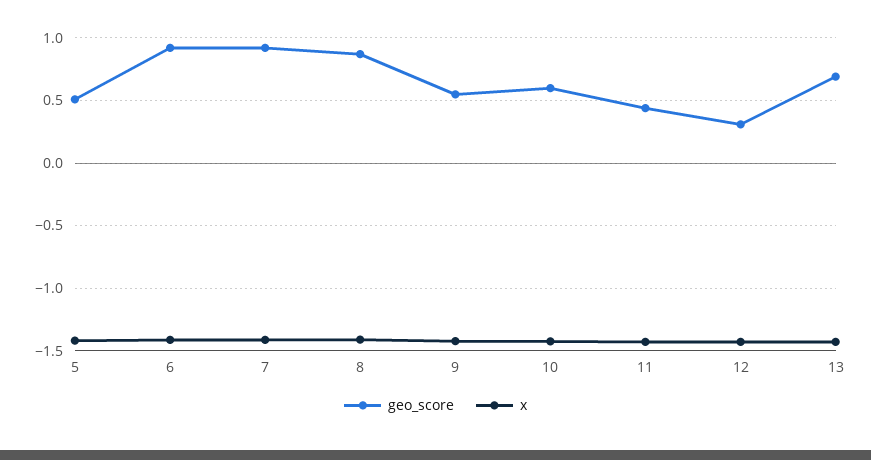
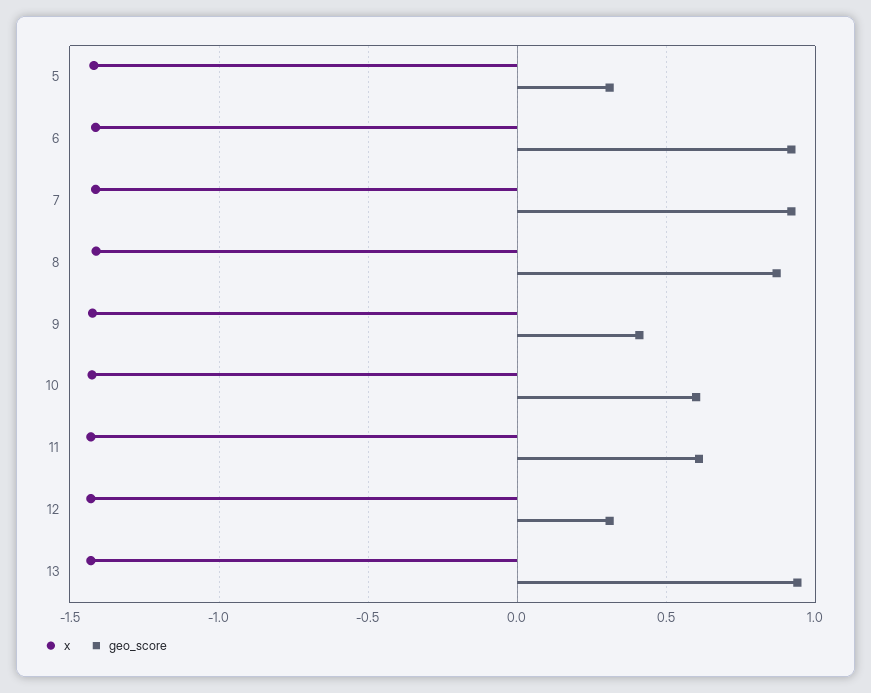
  {
    "geo_score": {
-     "5": 0.5,
+     "5": 0.3,
      "6": 0.9,
      "7": 0.9,
      "8": 0.85,
-     "9": 0.55,
+     "9": 0.4,
      "10": 0.6,
-     "11": 0.45,
+     "11": 0.6,
      "12": 0.3,
-     "13": 0.7
+     "13": 0.95
    },
    "x": {
      "5": -1.4,
      "6": -1.4,
      "7": -1.4,
      "8": -1.4,
      "9": -1.4,
      "10": -1.45,
      "11": -1.45,
      "12": -1.45,
      "13": -1.45
    }
  }

